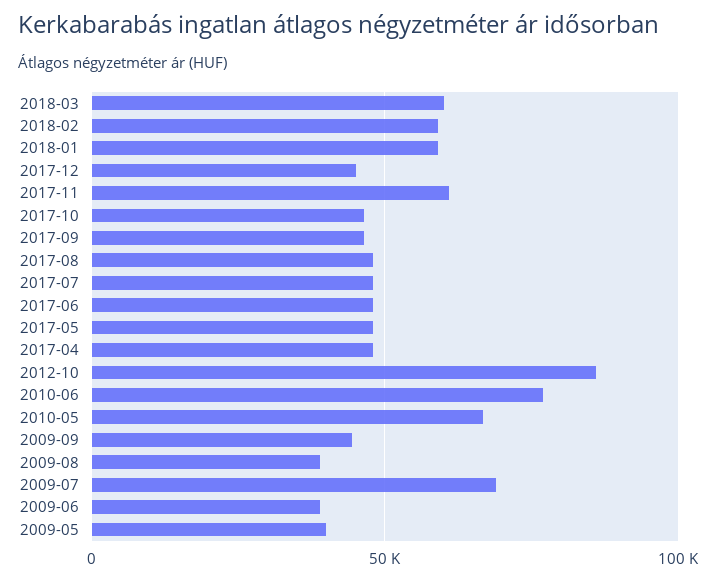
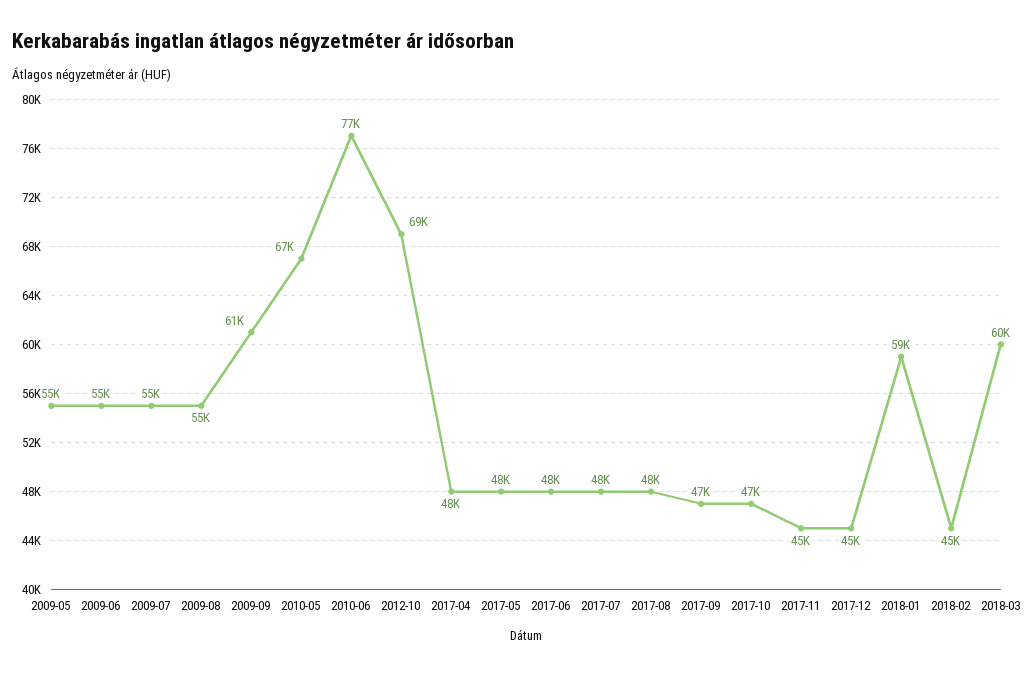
  {
    "2018-03": 60000,
-   "2018-02": 60000,
+   "2018-02": 45000,
    "2018-01": 59000,
    "2017-12": 45000,
-   "2017-11": 60000,
+   "2017-11": 45000,
    "2017-10": 47000,
    "2017-09": 47000,
    "2017-08": 48000,
    "2017-07": 48000,
    "2017-06": 48000,
    "2017-05": 48000,
    "2017-04": 48000,
-   "2012-10": 85000,
+   "2012-10": 69000,
    "2010-06": 77000,
    "2010-05": 67000,
-   "2009-09": 45000,
+   "2009-09": 61000,
-   "2009-08": 40000,
+   "2009-08": 55000,
-   "2009-07": 70000,
+   "2009-07": 55000,
-   "2009-06": 40000,
+   "2009-06": 55000,
-   "2009-05": 40000
+   "2009-05": 55000
  }

